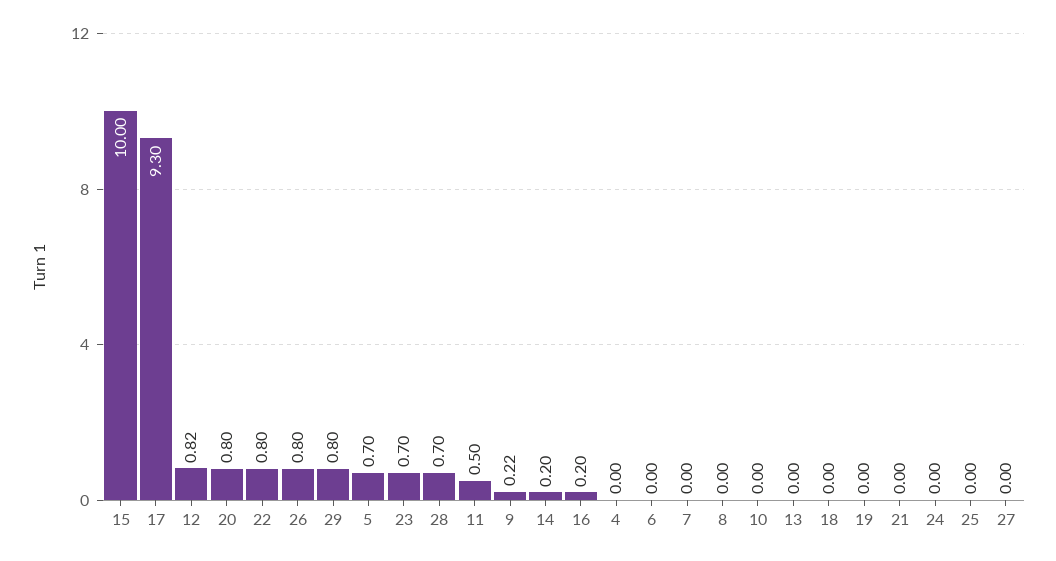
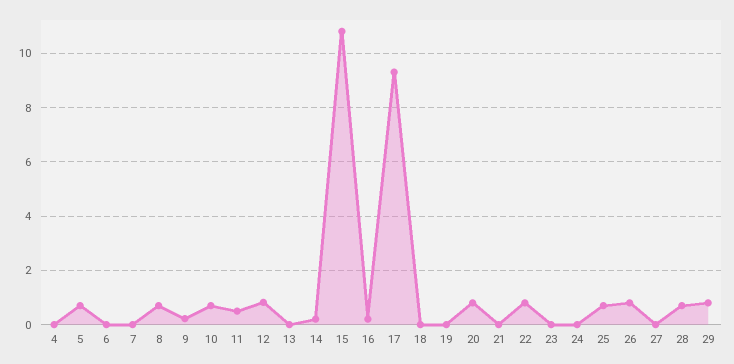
  {
-   "15": 10,
+   "15": 10.75,
    "17": 9.3,
    "12": 0.82,
    "20": 0.8,
    "22": 0.8,
    "26": 0.8,
    "29": 0.8,
    "5": 0.7,
-   "23": 0.7,
+   "23": 0,
    "28": 0.7,
    "11": 0.5,
    "9": 0.22,
    "14": 0.2,
    "16": 0.2,
    "4": 0,
    "6": 0,
    "7": 0,
-   "8": 0,
+   "8": 0.75,
-   "10": 0,
+   "10": 0.75,
    "13": 0,
    "18": 0,
    "19": 0,
    "21": 0,
    "24": 0,
-   "25": 0,
+   "25": 0.75,
    "27": 0
  }

